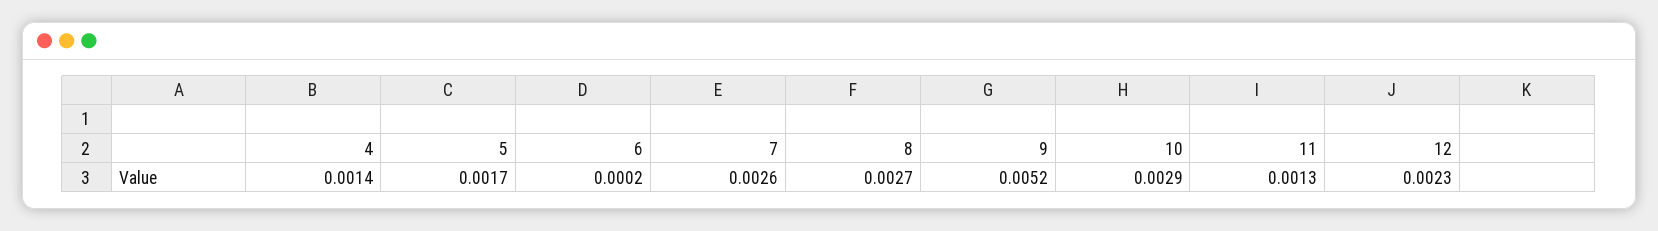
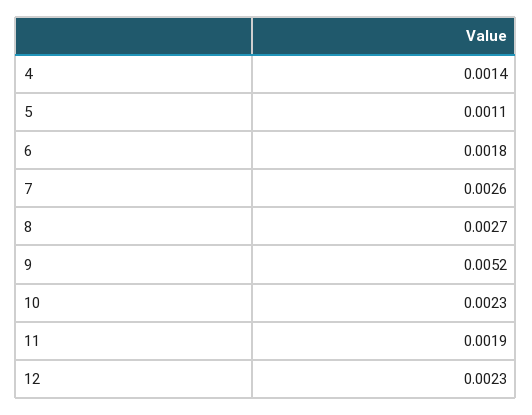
  {
    "4": 0.0014,
-   "5": 0.0017,
+   "5": 0.0011,
-   "6": 0.0002,
+   "6": 0.0018,
    "7": 0.0026,
    "8": 0.0027,
    "9": 0.0052,
-   "10": 0.0029,
+   "10": 0.0023,
-   "11": 0.0013,
+   "11": 0.0019,
    "12": 0.0023
  }

